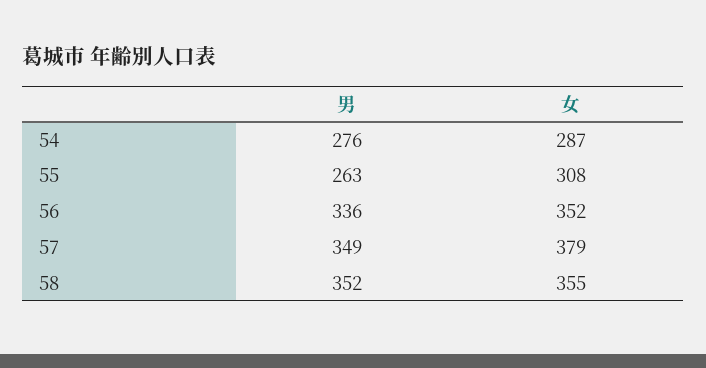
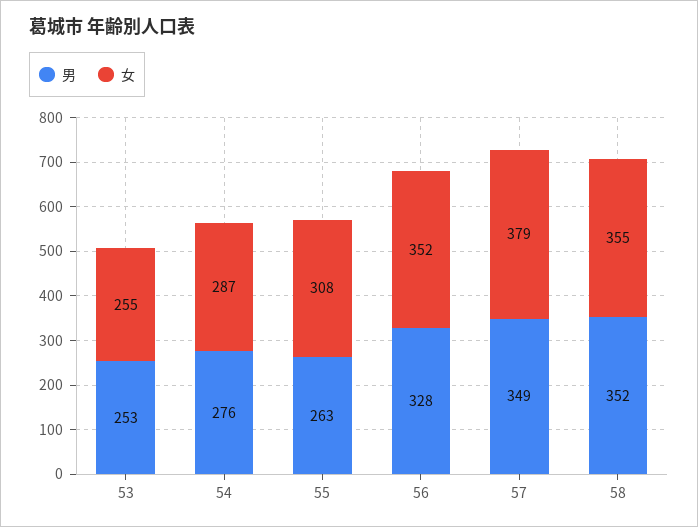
  {
    "男": {
      "54": 276,
      "55": 263,
-     "56": 336,
+     "56": 328,
      "57": 349,
-     "58": 352
+     "58": 352,
+     "53": 253
    },
    "女": {
      "54": 287,
      "55": 308,
      "56": 352,
      "57": 379,
-     "58": 355
+     "58": 355,
+     "53": 255
    }
  }

